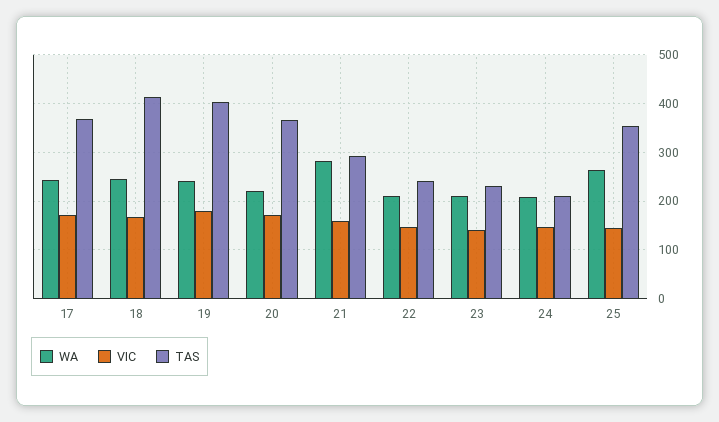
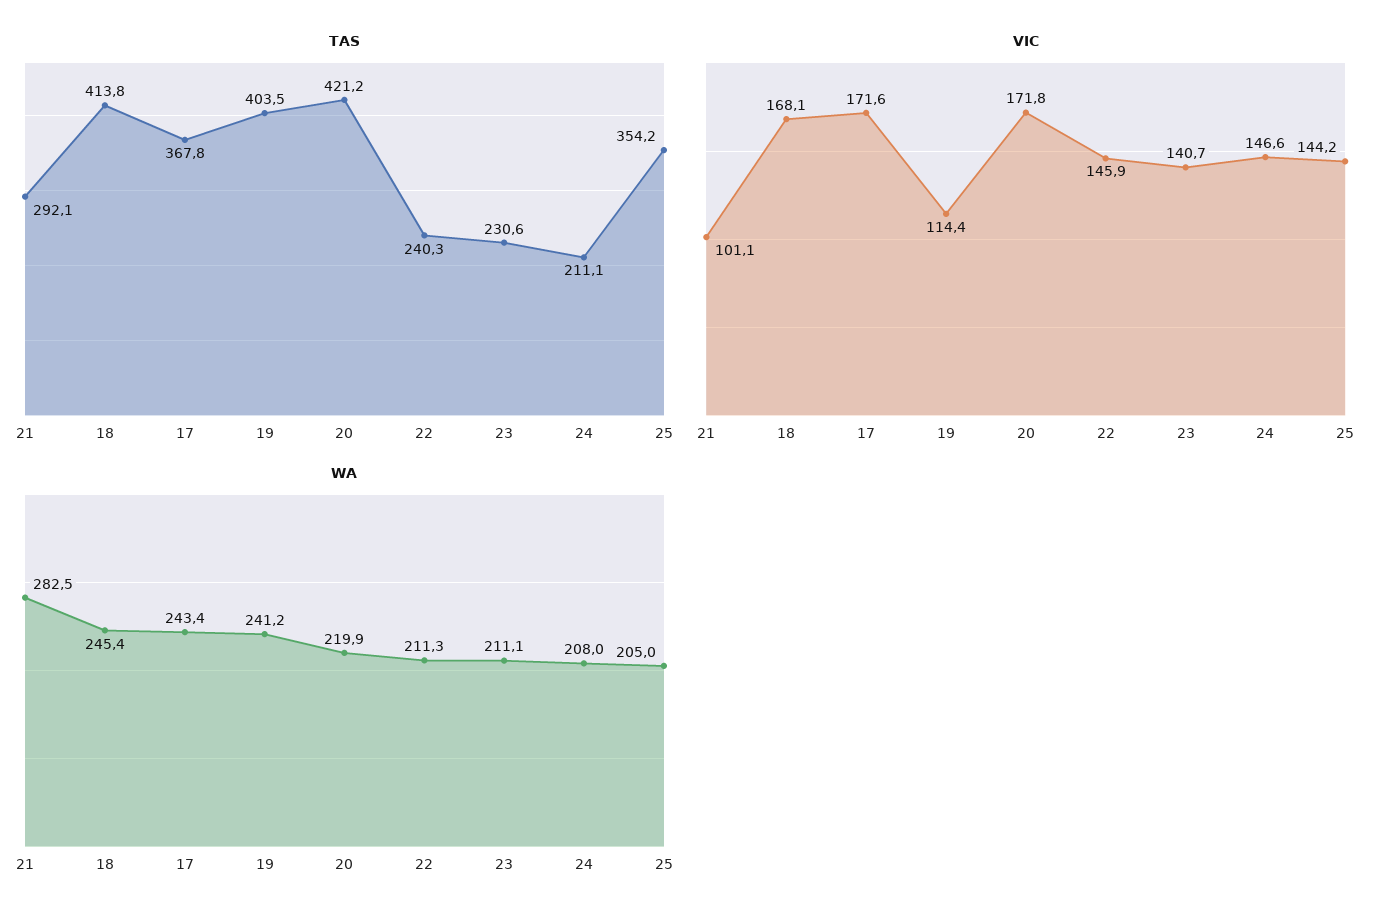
  {
    "WA": {
      "17": 243.4,
      "18": 245.4,
      "19": 241.2,
      "20": 219.9,
      "21": 282.5,
      "22": 211.3,
      "23": 211.1,
      "24": 208,
-     "25": 260
+     "25": 205
    },
    "VIC": {
      "17": 171.6,
      "18": 168.1,
-     "19": 180,
+     "19": 114.4,
      "20": 171.8,
-     "21": 160,
+     "21": 101.1,
      "22": 145.9,
      "23": 140.7,
      "24": 146.6,
      "25": 144.2
    },
    "TAS": {
      "17": 367.8,
      "18": 413.8,
      "19": 403.5,
-     "20": 360,
+     "20": 421.2,
      "21": 292.1,
      "22": 240.3,
      "23": 230.6,
      "24": 211.1,
      "25": 354.2
    }
  }

